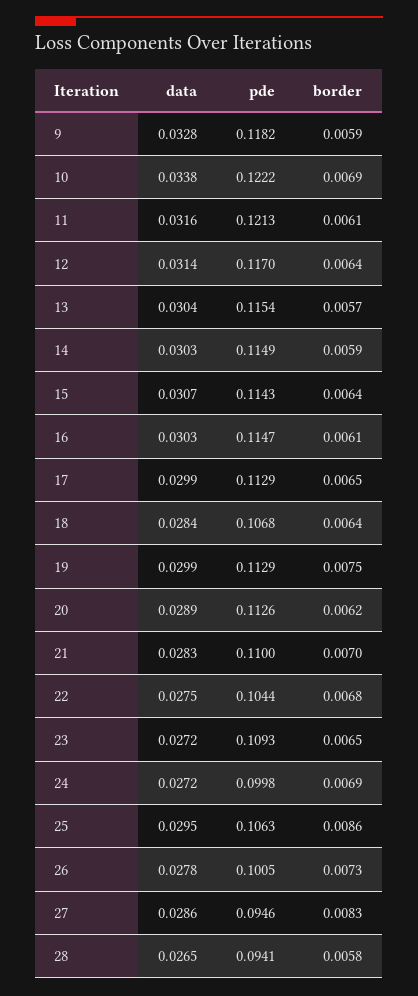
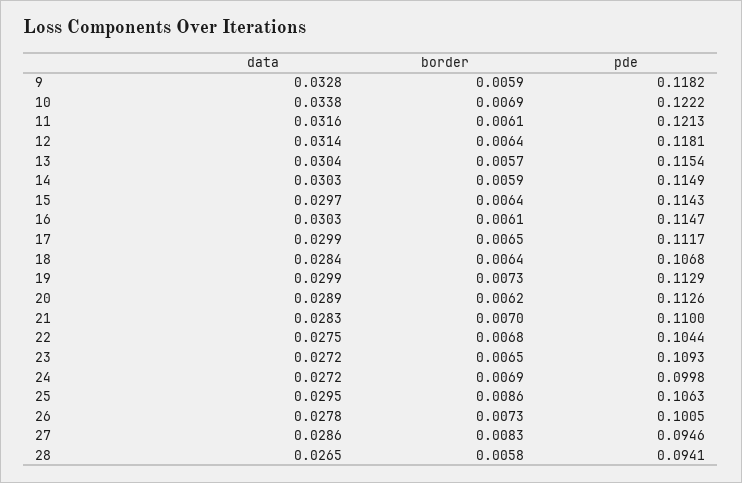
  {
    "data": {
      "9": 0.0328,
      "10": 0.0338,
      "11": 0.0316,
      "12": 0.0314,
      "13": 0.0304,
      "14": 0.0303,
-     "15": 0.0307,
+     "15": 0.0297,
      "16": 0.0303,
      "17": 0.0299,
      "18": 0.0284,
      "19": 0.0299,
      "20": 0.0289,
      "21": 0.0283,
      "22": 0.0275,
      "23": 0.0272,
      "24": 0.0272,
      "25": 0.0295,
      "26": 0.0278,
      "27": 0.0286,
      "28": 0.0265
    },
    "pde": {
      "9": 0.1182,
      "10": 0.1222,
      "11": 0.1213,
-     "12": 0.117,
+     "12": 0.1181,
      "13": 0.1154,
      "14": 0.1149,
      "15": 0.1143,
      "16": 0.1147,
-     "17": 0.1129,
+     "17": 0.1117,
      "18": 0.1068,
      "19": 0.1129,
      "20": 0.1126,
      "21": 0.11,
      "22": 0.1044,
      "23": 0.1093,
      "24": 0.0998,
      "25": 0.1063,
      "26": 0.1005,
      "27": 0.0946,
      "28": 0.0941
    },
    "border": {
      "9": 0.0059,
      "10": 0.0069,
      "11": 0.0061,
      "12": 0.0064,
      "13": 0.0057,
      "14": 0.0059,
      "15": 0.0064,
      "16": 0.0061,
      "17": 0.0065,
      "18": 0.0064,
-     "19": 0.0075,
+     "19": 0.0073,
      "20": 0.0062,
      "21": 0.007,
      "22": 0.0068,
      "23": 0.0065,
      "24": 0.0069,
      "25": 0.0086,
      "26": 0.0073,
      "27": 0.0083,
      "28": 0.0058
    }
  }

